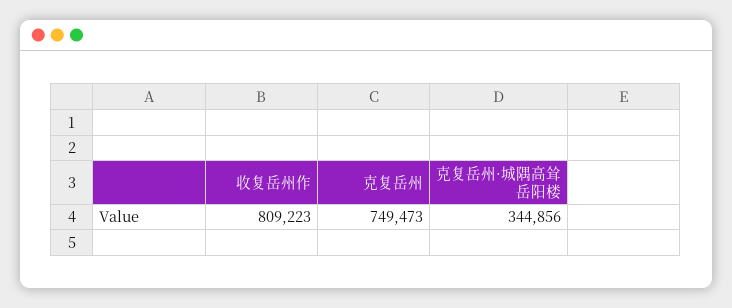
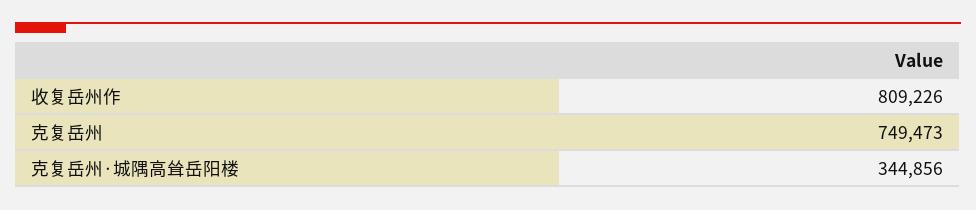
  {
-   "收复岳州作": 809223,
+   "收复岳州作": 809226,
    "克复岳州": 749473,
    "克复岳州·城隅高耸岳阳楼": 344856
  }

